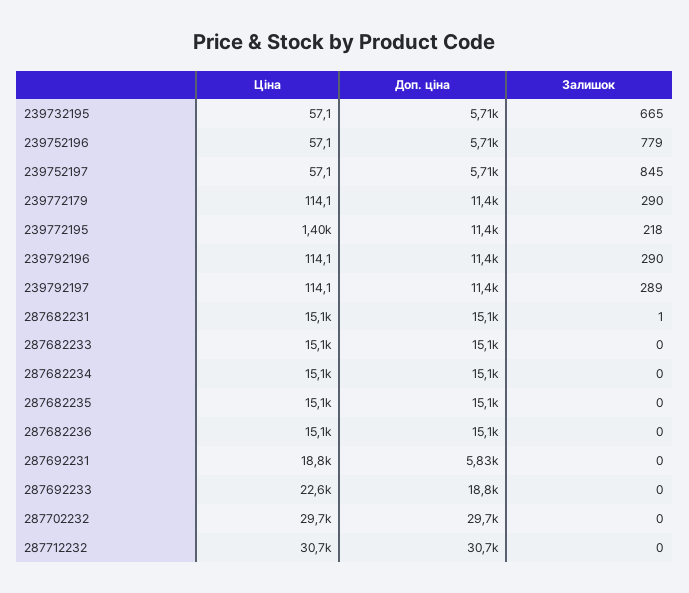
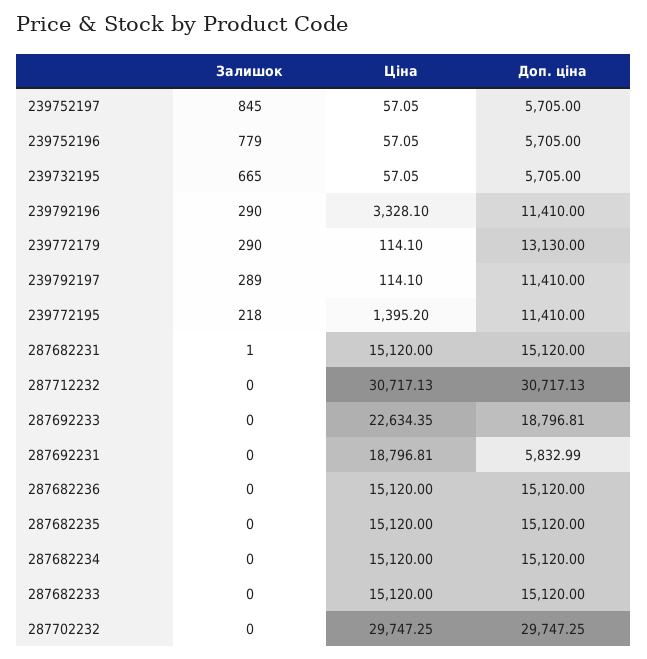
  {
    "Ціна": {
      "239732195": 57.05,
      "239752196": 57.05,
      "239752197": 57.05,
      "239772179": 114.1,
      "239772195": 1395.2,
-     "239792196": 114.1,
+     "239792196": 3328.1,
      "239792197": 114.1,
      "287682231": 15120,
      "287682233": 15120,
      "287682234": 15120,
      "287682235": 15120,
      "287682236": 15120,
      "287692231": 18796.81,
      "287692233": 22634.35,
      "287702232": 29747.25,
      "287712232": 30717.13
    },
    "Доп. ціна": {
      "239732195": 5705,
      "239752196": 5705,
      "239752197": 5705,
-     "239772179": 11400,
+     "239772179": 13130,
      "239772195": 11410,
      "239792196": 11410,
      "239792197": 11410,
      "287682231": 15120,
      "287682233": 15120,
      "287682234": 15120,
      "287682235": 15120,
      "287682236": 15120,
      "287692231": 5832.99,
      "287692233": 18796.81,
      "287702232": 29747.25,
      "287712232": 30717.13
    },
    "Залишок": {
      "239732195": 665,
      "239752196": 779,
      "239752197": 845,
      "239772179": 290,
      "239772195": 218,
      "239792196": 290,
      "239792197": 289,
      "287682231": 1,
      "287682233": 0,
      "287682234": 0,
      "287682235": 0,
      "287682236": 0,
      "287692231": 0,
      "287692233": 0,
      "287702232": 0,
      "287712232": 0
    }
  }

